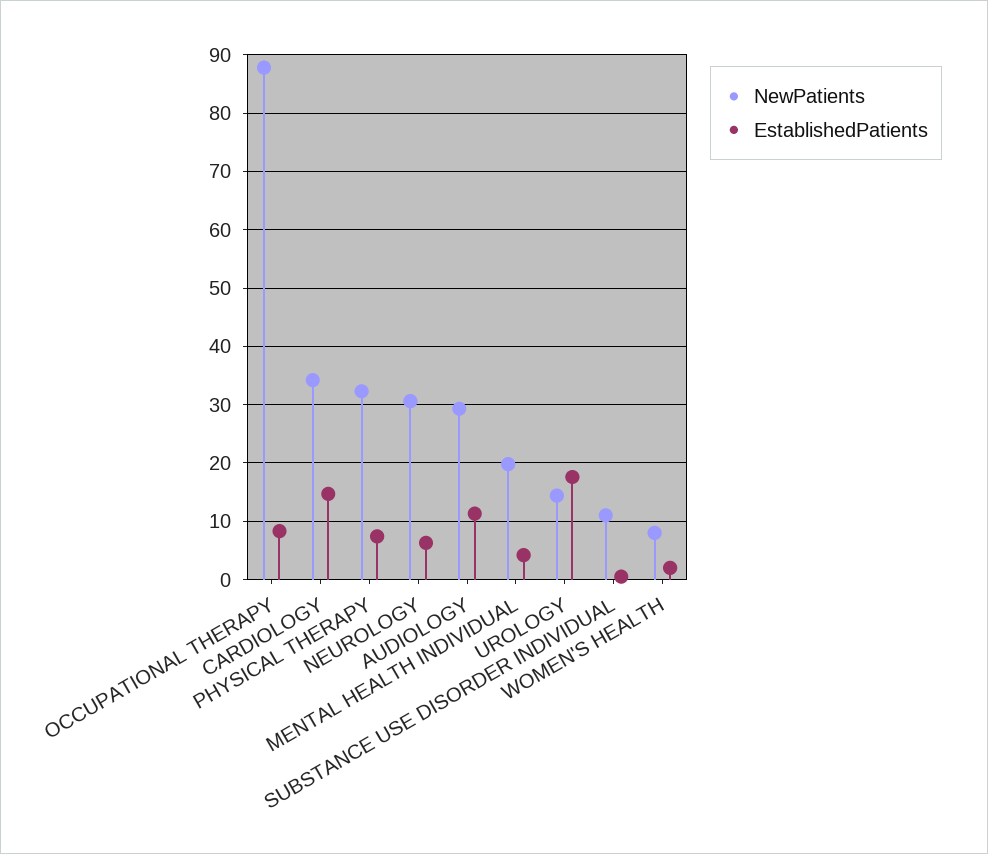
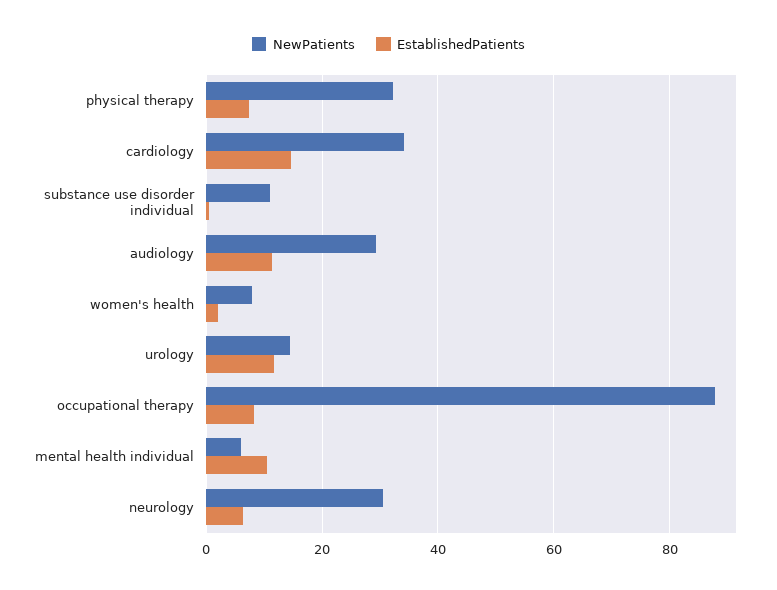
  {
    "NewPatients": {
      "OCCUPATIONAL THERAPY": 88,
      "CARDIOLOGY": 34,
      "PHYSICAL THERAPY": 32,
      "NEUROLOGY": 30,
      "AUDIOLOGY": 30,
-     "MENTAL HEALTH INDIVIDUAL": 20,
+     "MENTAL HEALTH INDIVIDUAL": 6,
      "UROLOGY": 14,
      "SUBSTANCE USE DISORDER INDIVIDUAL": 12,
      "WOMEN'S HEALTH": 8
    },
    "EstablishedPatients": {
      "OCCUPATIONAL THERAPY": 8,
      "CARDIOLOGY": 14,
      "PHYSICAL THERAPY": 8,
      "NEUROLOGY": 6,
      "AUDIOLOGY": 12,
-     "MENTAL HEALTH INDIVIDUAL": 4,
+     "MENTAL HEALTH INDIVIDUAL": 10,
-     "UROLOGY": 18,
+     "UROLOGY": 12,
      "SUBSTANCE USE DISORDER INDIVIDUAL": 0,
      "WOMEN'S HEALTH": 2
    }
  }

